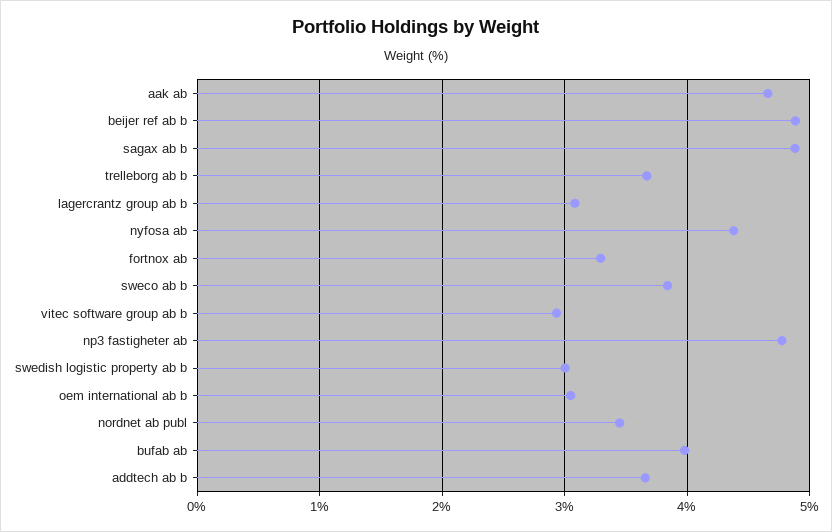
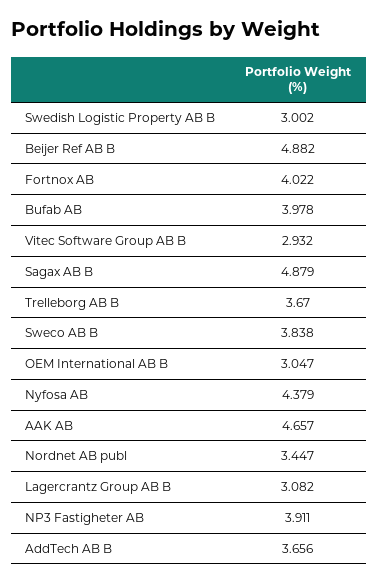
  {
    "aak ab": 4.657,
    "beijer ref ab b": 4.882,
    "sagax ab b": 4.879,
    "trelleborg ab b": 3.67,
    "lagercrantz group ab b": 3.082,
    "nyfosa ab": 4.379,
-   "fortnox ab": 3.3,
+   "fortnox ab": 4.022,
    "sweco ab b": 3.838,
    "vitec software group ab b": 2.932,
-   "np3 fastigheter ab": 4.8,
+   "np3 fastigheter ab": 3.911,
    "swedish logistic property ab b": 3.002,
    "oem international ab b": 3.047,
    "nordnet ab publ": 3.447,
    "bufab ab": 3.978,
    "addtech ab b": 3.656
  }

